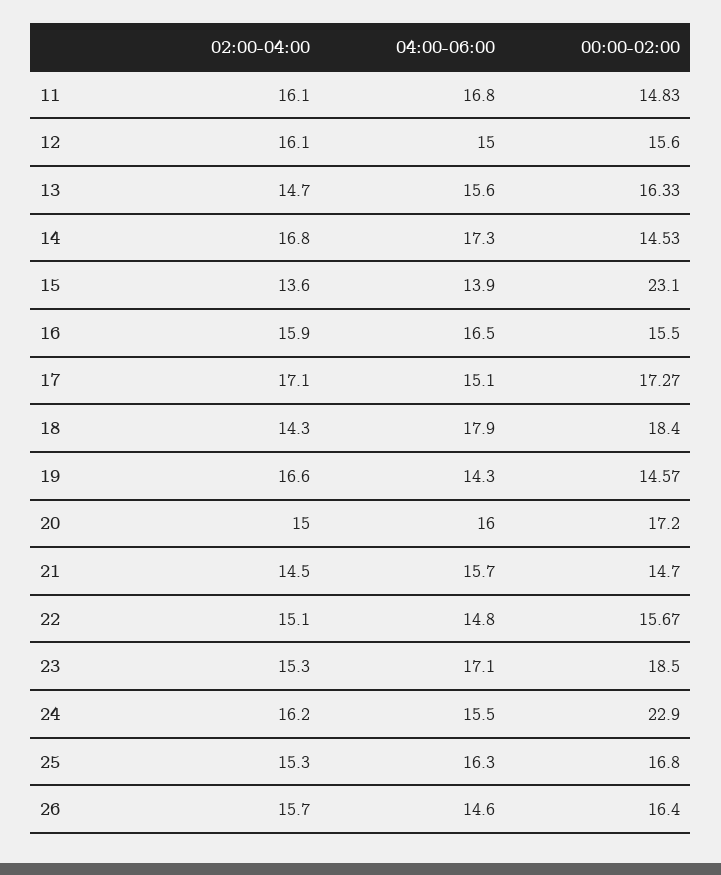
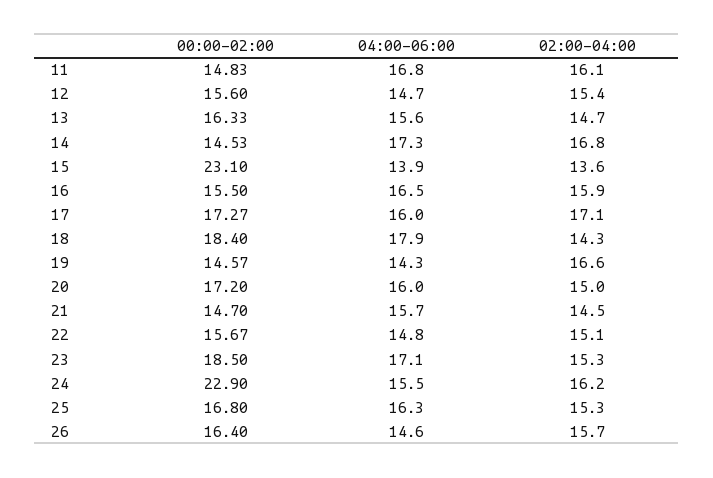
  {
    "02:00-04:00": {
      "11": 16.1,
-     "12": 16.1,
+     "12": 15.4,
      "13": 14.7,
      "14": 16.8,
      "15": 13.6,
      "16": 15.9,
      "17": 17.1,
      "18": 14.3,
      "19": 16.6,
      "20": 15,
      "21": 14.5,
      "22": 15.1,
      "23": 15.3,
      "24": 16.2,
      "25": 15.3,
      "26": 15.7
    },
    "04:00-06:00": {
      "11": 16.8,
-     "12": 15,
+     "12": 14.7,
      "13": 15.6,
      "14": 17.3,
      "15": 13.9,
      "16": 16.5,
-     "17": 15.1,
+     "17": 16,
      "18": 17.9,
      "19": 14.3,
      "20": 16,
      "21": 15.7,
      "22": 14.8,
      "23": 17.1,
      "24": 15.5,
      "25": 16.3,
      "26": 14.6
    },
    "00:00-02:00": {
      "11": 14.83,
      "12": 15.6,
      "13": 16.33,
      "14": 14.53,
      "15": 23.1,
      "16": 15.5,
      "17": 17.27,
      "18": 18.4,
      "19": 14.57,
      "20": 17.2,
      "21": 14.7,
      "22": 15.67,
      "23": 18.5,
      "24": 22.9,
      "25": 16.8,
      "26": 16.4
    }
  }

